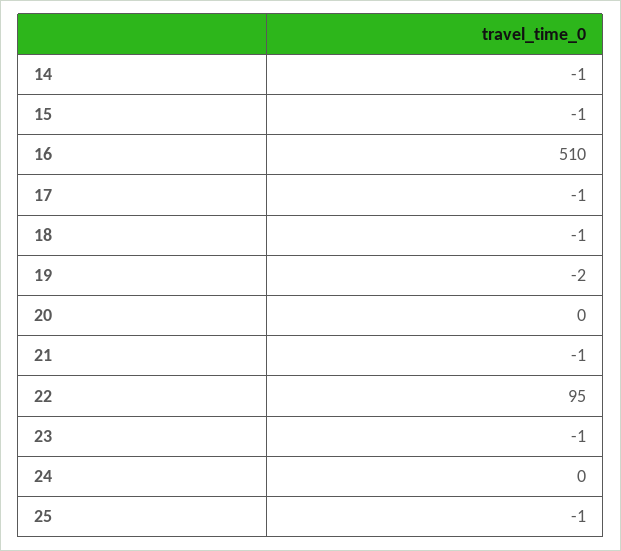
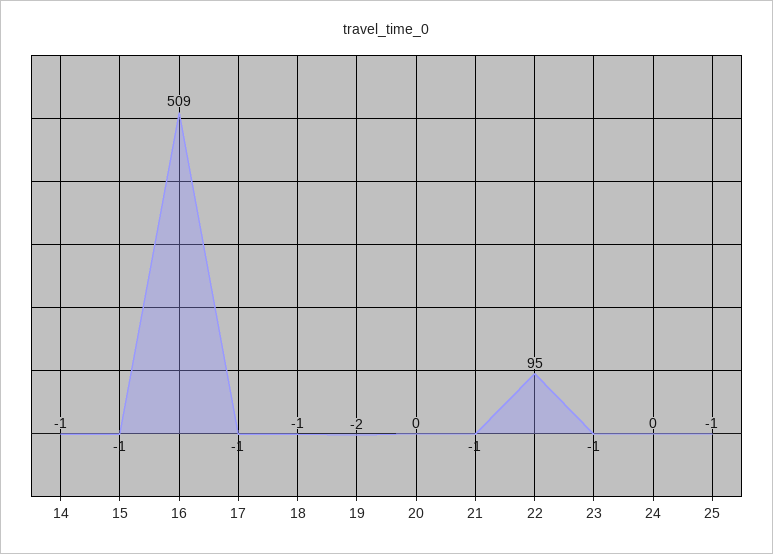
  {
    "14": -1,
    "15": -1,
-   "16": 510,
+   "16": 509,
    "17": -1,
    "18": -1,
    "19": -2,
    "20": 0,
    "21": -1,
    "22": 95,
    "23": -1,
    "24": 0,
    "25": -1
  }

